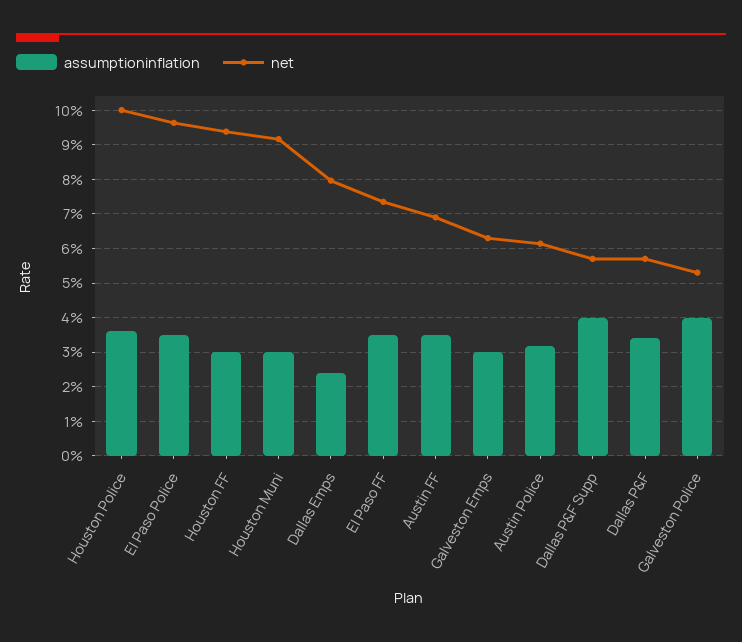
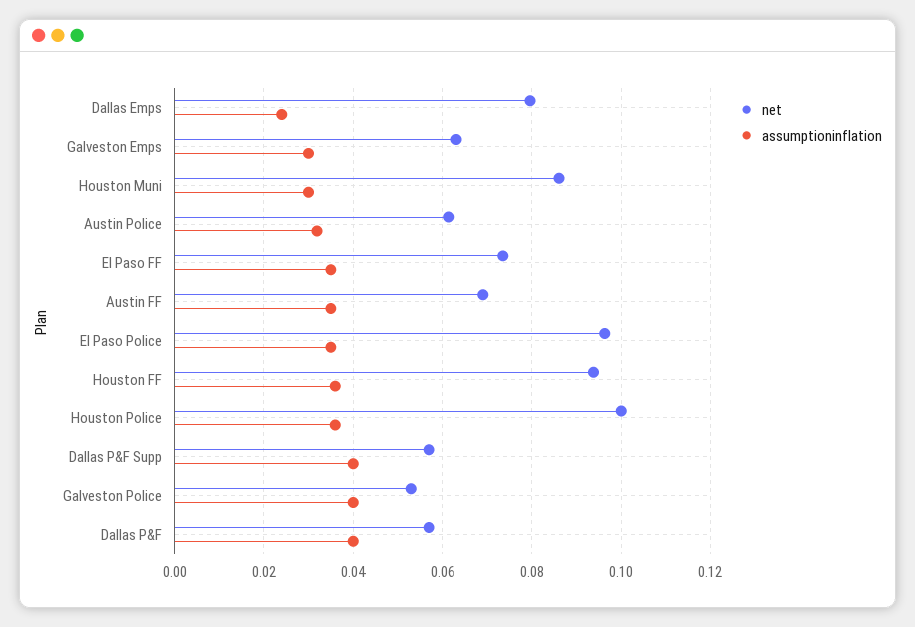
  {
    "assumptioninflation": {
      "Houston Police": 0.036,
      "El Paso Police": 0.036,
-     "Houston FF": 0.03,
+     "Houston FF": 0.036,
      "Houston Muni": 0.03,
      "Dallas Emps": 0.024,
      "El Paso FF": 0.036,
      "Austin FF": 0.036,
      "Galveston Emps": 0.03,
      "Austin Police": 0.032,
      "Dallas P&F Supp": 0.04,
-     "Dallas P&F": 0.034,
+     "Dallas P&F": 0.04,
      "Galveston Police": 0.04
    },
    "net": {
      "Houston Police": 0.1,
      "El Paso Police": 0.096,
      "Houston FF": 0.094,
-     "Houston Muni": 0.092,
+     "Houston Muni": 0.086,
      "Dallas Emps": 0.08,
      "El Paso FF": 0.074,
      "Austin FF": 0.07,
      "Galveston Emps": 0.064,
      "Austin Police": 0.062,
      "Dallas P&F Supp": 0.058,
      "Dallas P&F": 0.058,
      "Galveston Police": 0.054
    }
  }

